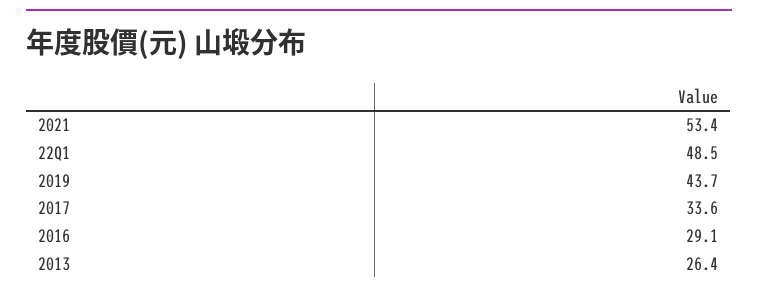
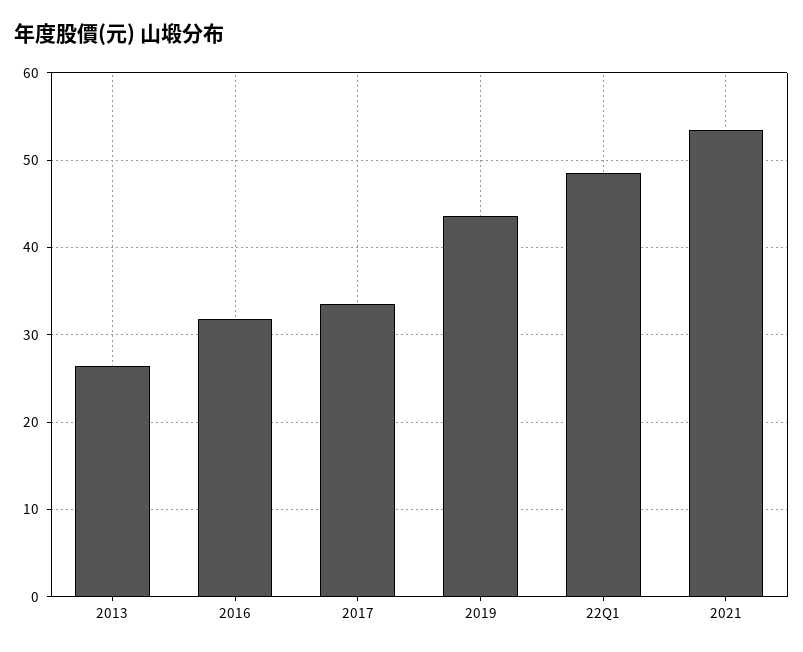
  {
    "2021": 53.4,
    "22Q1": 48.5,
    "2019": 43.7,
    "2017": 33.6,
-   "2016": 29.1,
+   "2016": 32,
    "2013": 26.4
  }

